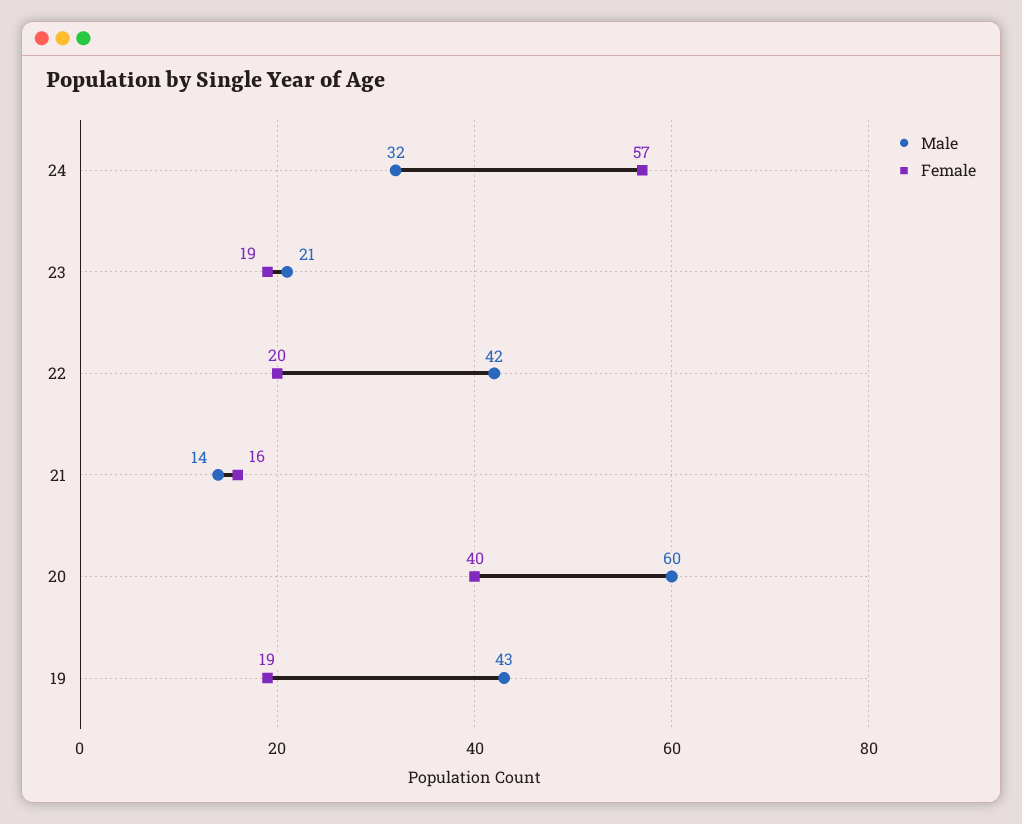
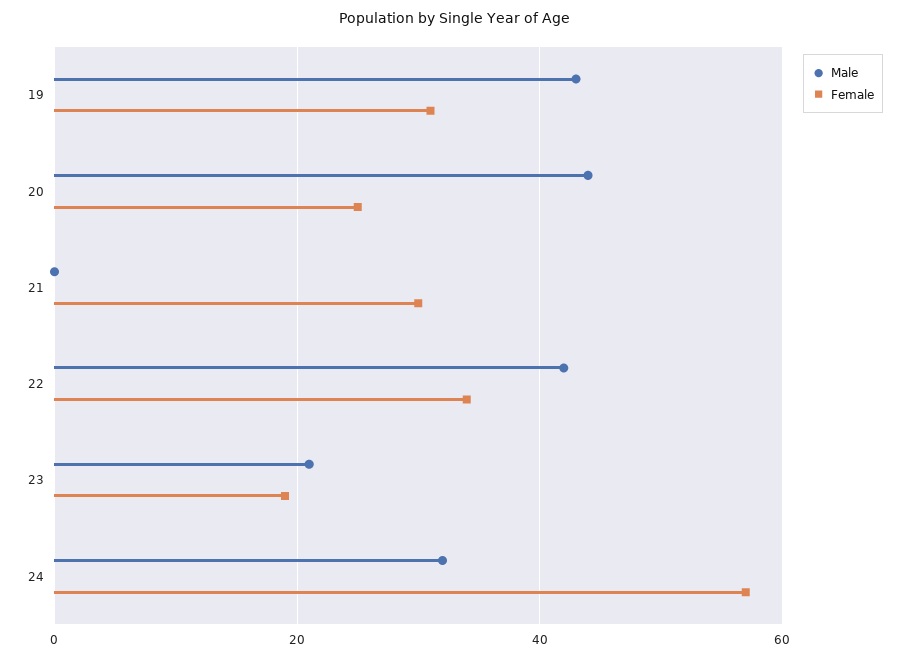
  {
    "Male": {
      "24": 32,
      "23": 21,
      "22": 42,
-     "21": 14,
+     "21": 0,
-     "20": 60,
+     "20": 45,
      "19": 43
    },
    "Female": {
      "24": 57,
      "23": 19,
-     "22": 20,
+     "22": 35,
-     "21": 16,
+     "21": 30,
-     "20": 40,
+     "20": 25,
-     "19": 19
+     "19": 30
    }
  }

